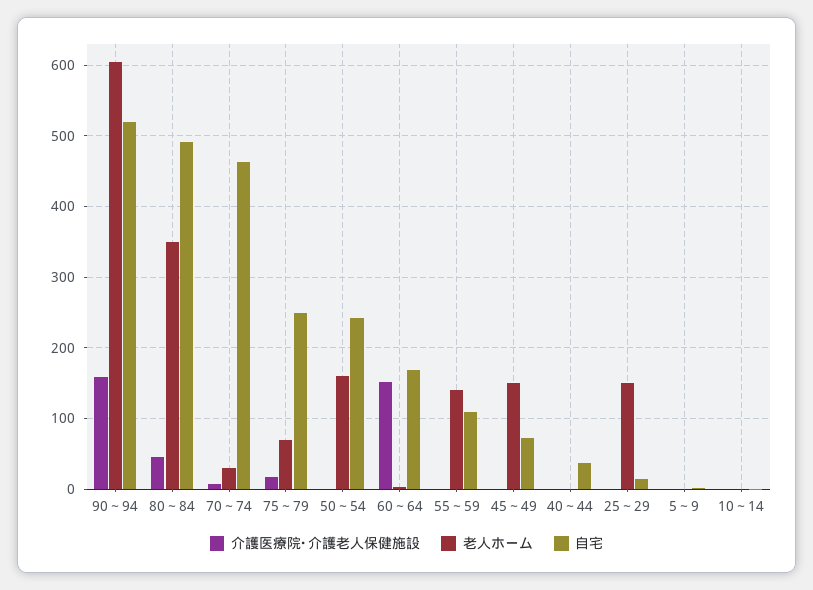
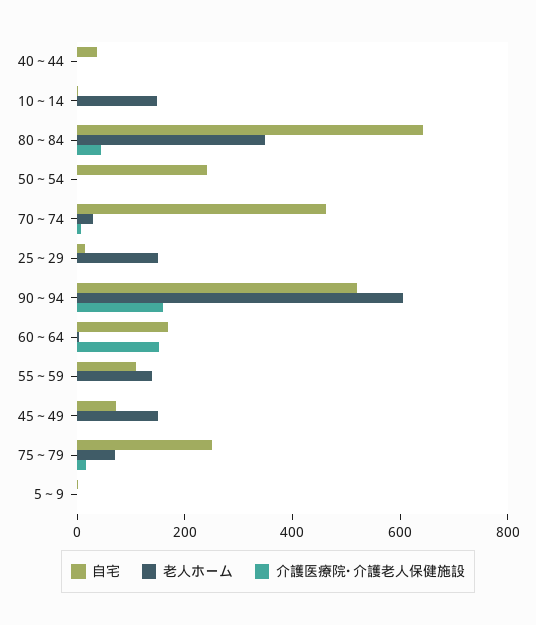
  {
    "介護医療院･介護老人保健施設": {
      "90～94": 160,
      "80～84": 50,
      "70～74": 10,
      "75～79": 20,
      "50～54": 0,
      "60～64": 150,
      "55～59": 0,
      "45～49": 0,
      "40～44": 0,
      "25～29": 0,
      "5～9": 0,
      "10～14": 0
    },
    "老人ホーム": {
      "90～94": 610,
      "80～84": 350,
      "70～74": 30,
      "75～79": 70,
-     "50～54": 160,
+     "50～54": 0,
      "60～64": 0,
      "55～59": 140,
      "45～49": 150,
      "40～44": 0,
      "25～29": 150,
      "5～9": 0,
-     "10～14": 0
+     "10～14": 150
    },
    "自宅": {
      "90～94": 520,
-     "80～84": 490,
+     "80～84": 650,
      "70～74": 460,
      "75～79": 250,
      "50～54": 240,
      "60～64": 170,
      "55～59": 110,
      "45～49": 70,
      "40～44": 40,
      "25～29": 20,
      "5～9": 0,
      "10～14": 0
    }
  }

